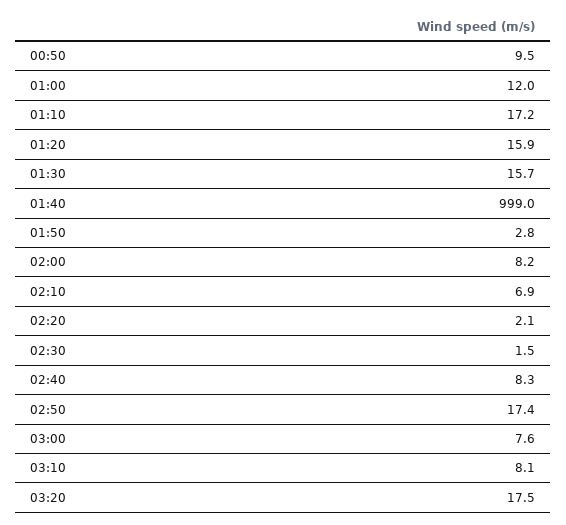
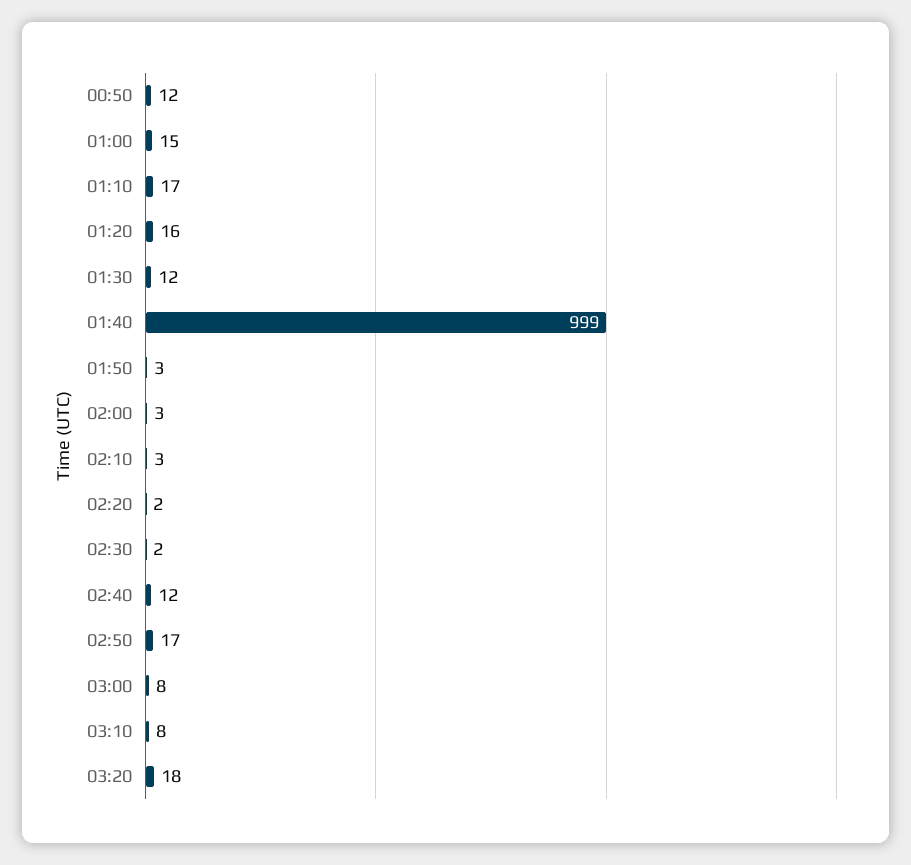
  {
-   "00:50": 9.5,
+   "00:50": 12,
-   "01:00": 12,
+   "01:00": 15,
    "01:10": 17.2,
    "01:20": 15.9,
-   "01:30": 15.7,
+   "01:30": 12,
    "01:40": 999,
    "01:50": 2.8,
-   "02:00": 8.2,
+   "02:00": 3,
-   "02:10": 6.9,
+   "02:10": 3,
    "02:20": 2.1,
    "02:30": 1.5,
-   "02:40": 8.3,
+   "02:40": 12,
    "02:50": 17.4,
    "03:00": 7.6,
    "03:10": 8.1,
    "03:20": 17.5
  }

